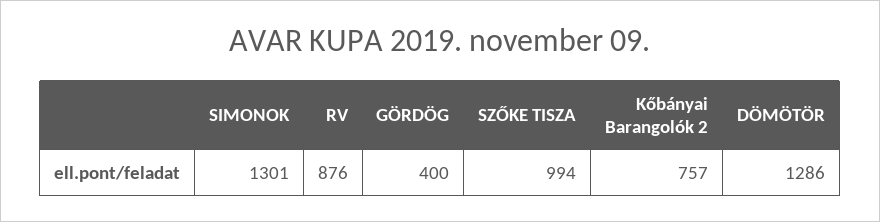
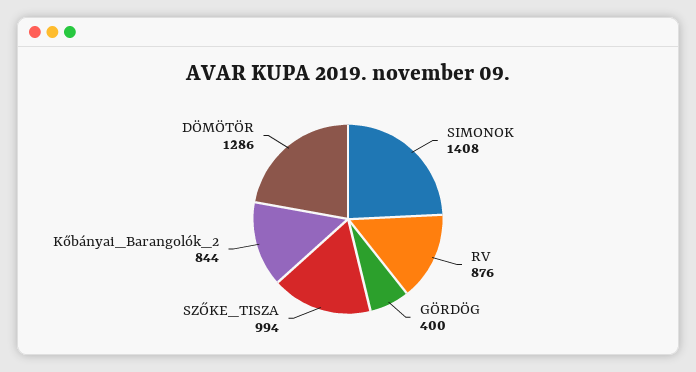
  {
-   "SIMONOK": 1301,
+   "SIMONOK": 1408,
    "RV": 876,
    "GÖRDÖG": 400,
    "SZŐKE TISZA": 994,
-   "Kőbányai Barangolók 2": 757,
+   "Kőbányai Barangolók 2": 844,
    "DÖMÖTÖR": 1286
  }

